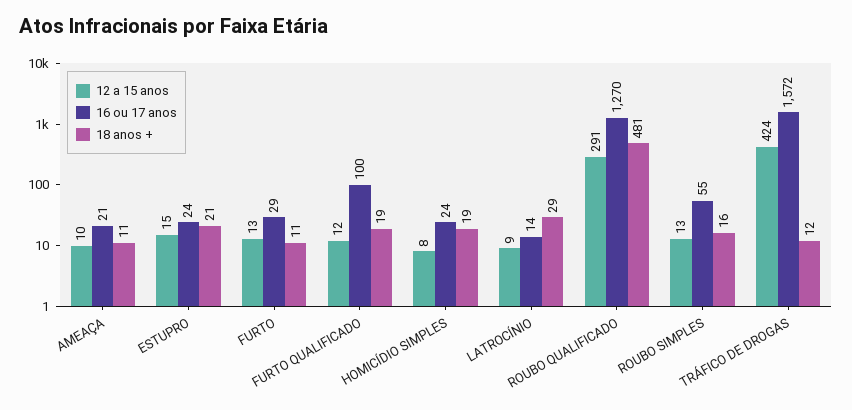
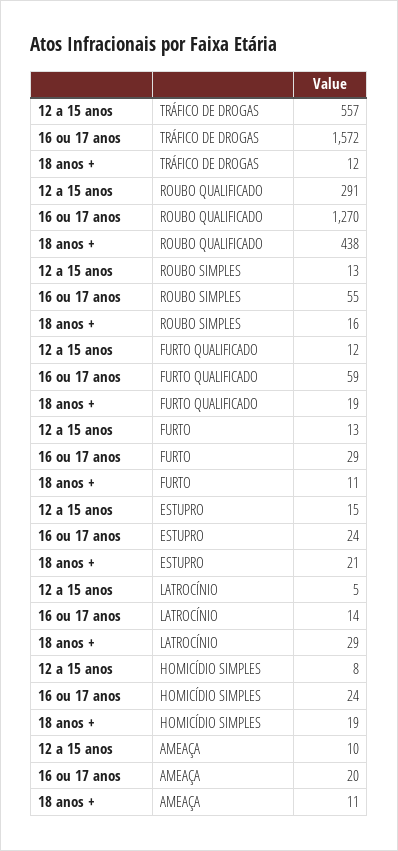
  {
    "12 a 15 anos": {
      "AMEAÇA": 10,
      "ESTUPRO": 15,
      "FURTO": 13,
      "FURTO QUALIFICADO": 12,
      "HOMICÍDIO SIMPLES": 8,
-     "LATROCÍNIO": 9,
+     "LATROCÍNIO": 5,
      "ROUBO QUALIFICADO": 291,
      "ROUBO SIMPLES": 13,
-     "TRÁFICO DE DROGAS": 424
+     "TRÁFICO DE DROGAS": 557
    },
    "16 ou 17 anos": {
-     "AMEAÇA": 21,
+     "AMEAÇA": 20,
      "ESTUPRO": 24,
      "FURTO": 29,
-     "FURTO QUALIFICADO": 100,
+     "FURTO QUALIFICADO": 59,
      "HOMICÍDIO SIMPLES": 24,
      "LATROCÍNIO": 14,
      "ROUBO QUALIFICADO": 1270,
      "ROUBO SIMPLES": 55,
      "TRÁFICO DE DROGAS": 1572
    },
    "18 anos +": {
      "AMEAÇA": 11,
      "ESTUPRO": 21,
      "FURTO": 11,
      "FURTO QUALIFICADO": 19,
      "HOMICÍDIO SIMPLES": 19,
      "LATROCÍNIO": 29,
-     "ROUBO QUALIFICADO": 481,
+     "ROUBO QUALIFICADO": 438,
      "ROUBO SIMPLES": 16,
      "TRÁFICO DE DROGAS": 12
    }
  }

